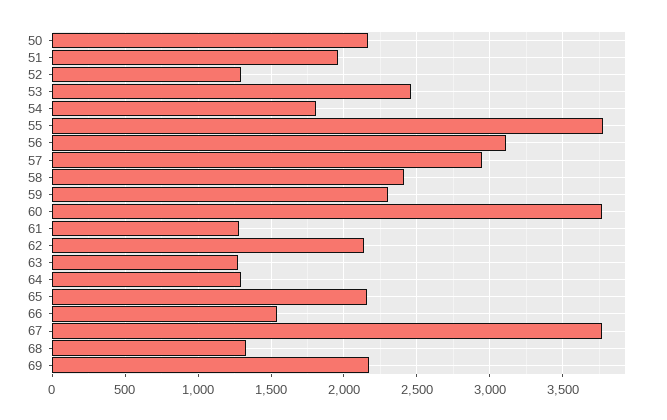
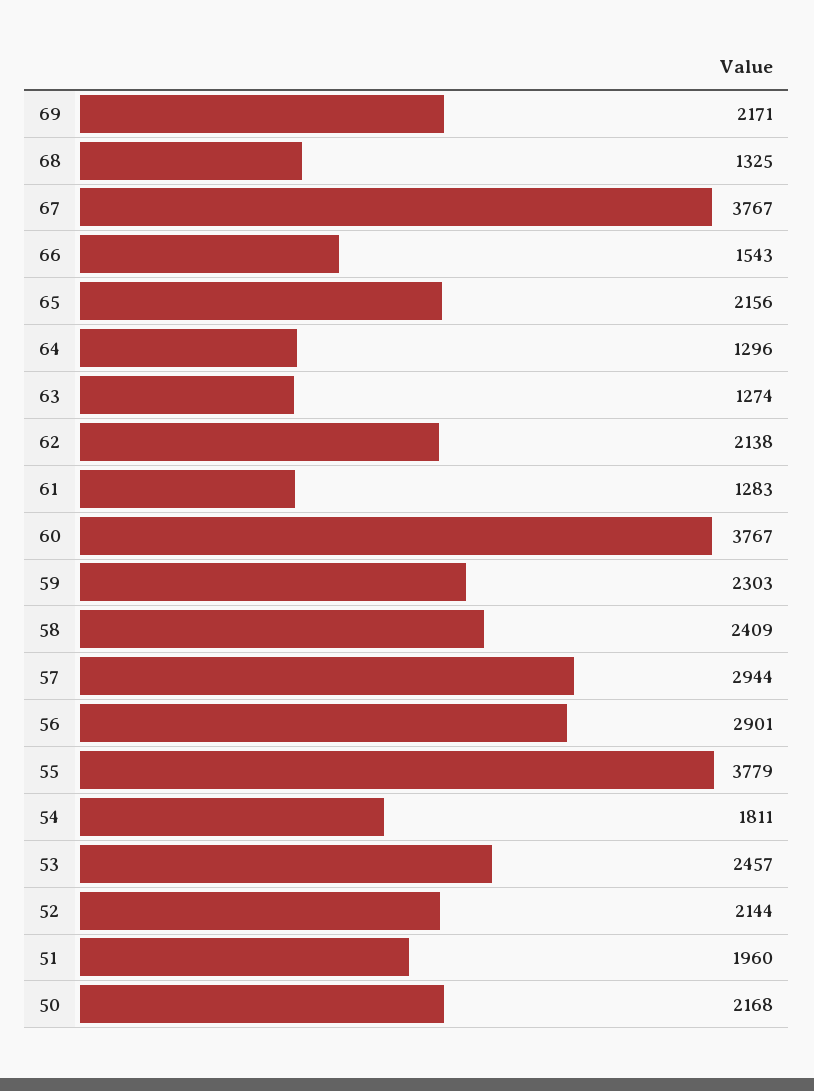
  {
    "50": 2168,
    "51": 1960,
-   "52": 1300,
+   "52": 2144,
    "53": 2457,
    "54": 1811,
    "55": 3779,
-   "56": 3100,
+   "56": 2901,
    "57": 2944,
    "58": 2409,
    "59": 2303,
    "60": 3767,
    "61": 1283,
    "62": 2138,
    "63": 1274,
    "64": 1296,
    "65": 2156,
    "66": 1543,
    "67": 3767,
    "68": 1325,
    "69": 2171
  }

